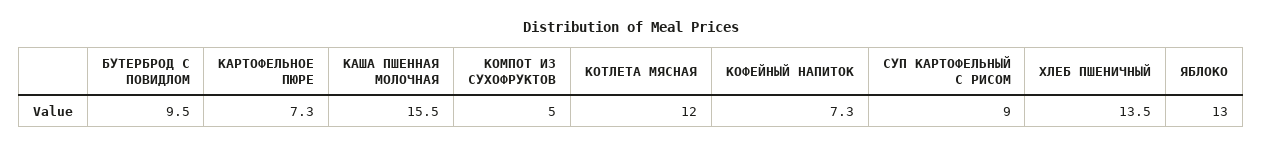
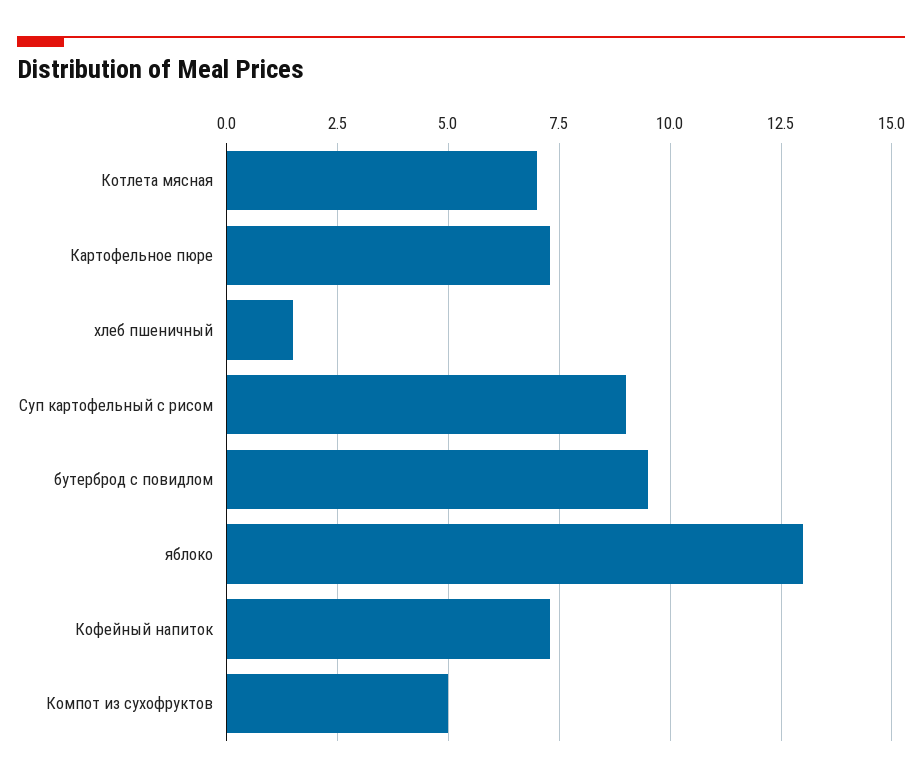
  {
    "БУТЕРБРОД С ПОВИДЛОМ": 9.5,
    "КАРТОФЕЛЬНОЕ ПЮРЕ": 7.3,
-   "КАША ПШЕННАЯ МОЛОЧНАЯ": 15.5,
    "КОМПОТ ИЗ СУХОФРУКТОВ": 5,
-   "КОТЛЕТА МЯСНАЯ": 12,
+   "КОТЛЕТА МЯСНАЯ": 7,
    "КОФЕЙНЫЙ НАПИТОК": 7.3,
    "СУП КАРТОФЕЛЬНЫЙ С РИСОМ": 9,
-   "ХЛЕБ ПШЕНИЧНЫЙ": 13.5,
+   "ХЛЕБ ПШЕНИЧНЫЙ": 1.5,
    "ЯБЛОКО": 13
  }

